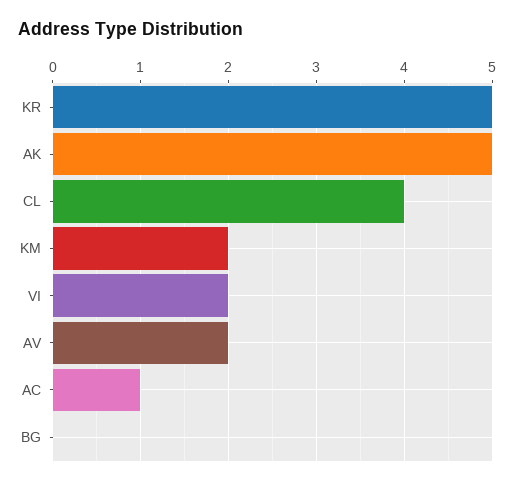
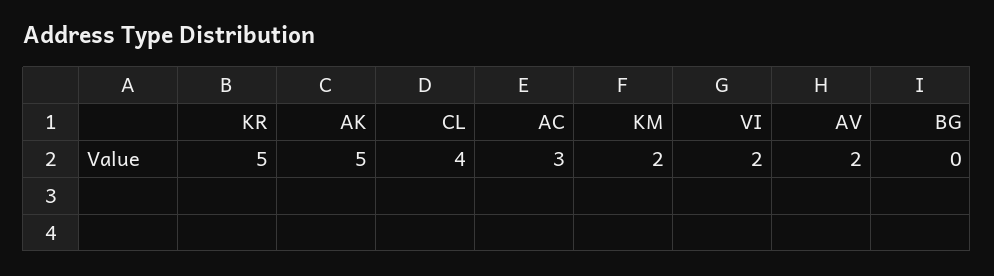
  {
    "KR": 5,
    "AK": 5,
    "CL": 4,
    "KM": 2,
    "VI": 2,
    "AV": 2,
-   "AC": 1,
+   "AC": 3,
    "BG": 0
  }

